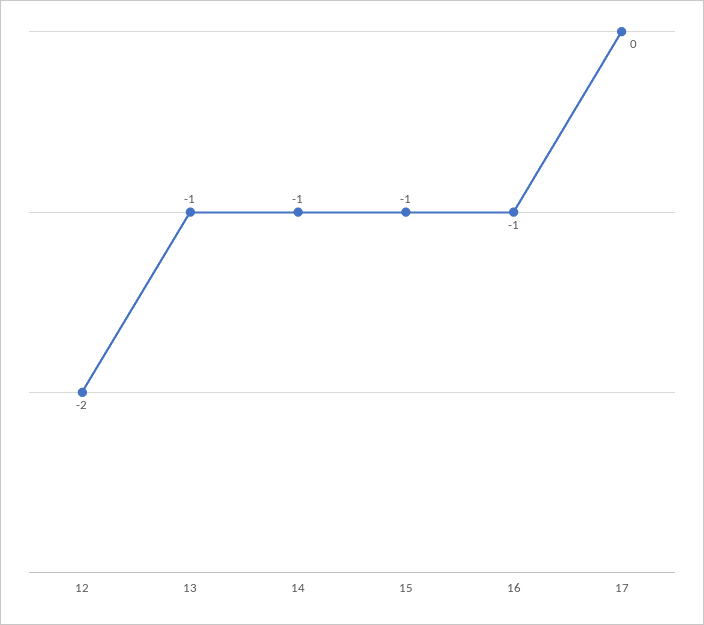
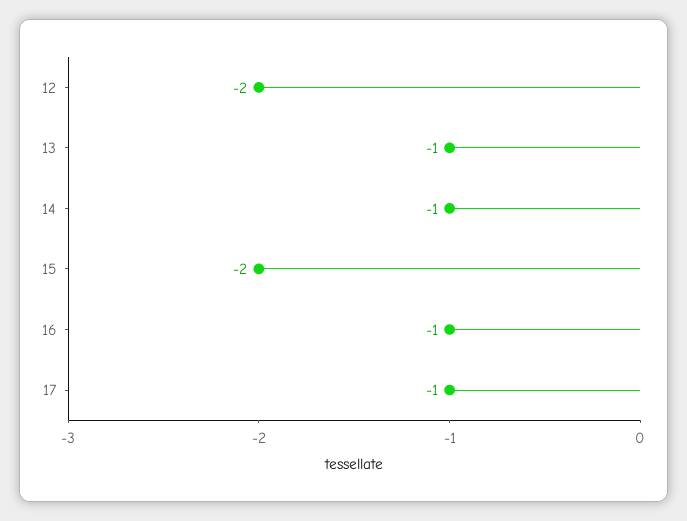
  {
    "12": -2,
    "13": -1,
    "14": -1,
-   "15": -1,
+   "15": -2,
    "16": -1,
-   "17": 0
+   "17": -1
  }

